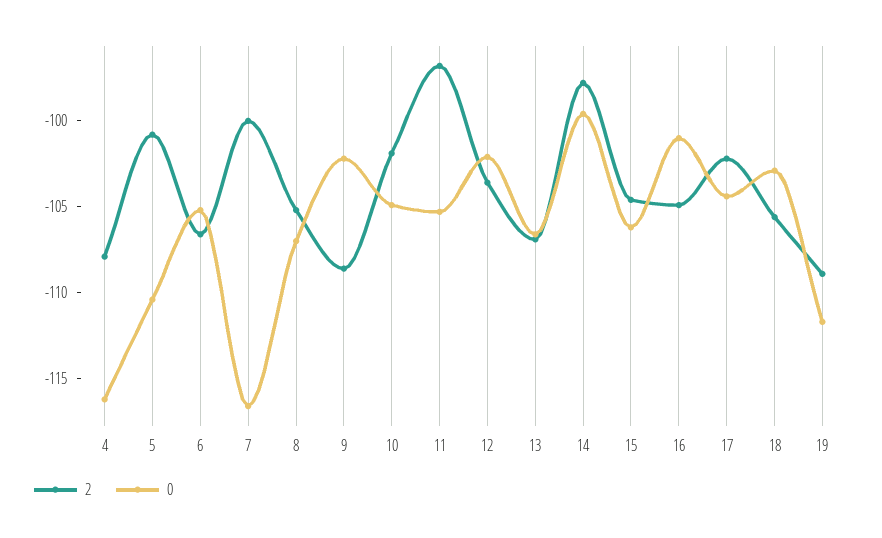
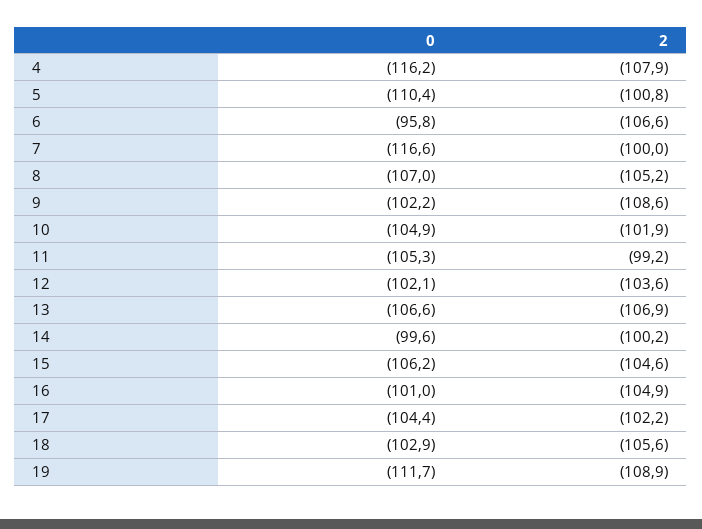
  {
    "2": {
      "4": -107.9,
      "5": -100.8,
      "6": -106.6,
      "7": -100,
      "8": -105.2,
      "9": -108.6,
      "10": -101.9,
-     "11": -97,
+     "11": -99.2,
      "12": -103.6,
      "13": -106.9,
-     "14": -98,
+     "14": -100.2,
      "15": -104.6,
      "16": -104.9,
      "17": -102.2,
      "18": -105.6,
      "19": -108.9
    },
    "0": {
      "4": -116.2,
      "5": -110.4,
-     "6": -105,
+     "6": -95.8,
      "7": -116.6,
      "8": -107,
      "9": -102.2,
      "10": -104.9,
      "11": -105.3,
      "12": -102.1,
      "13": -106.6,
      "14": -99.6,
      "15": -106.2,
      "16": -101,
      "17": -104.4,
      "18": -102.9,
      "19": -111.7
    }
  }

